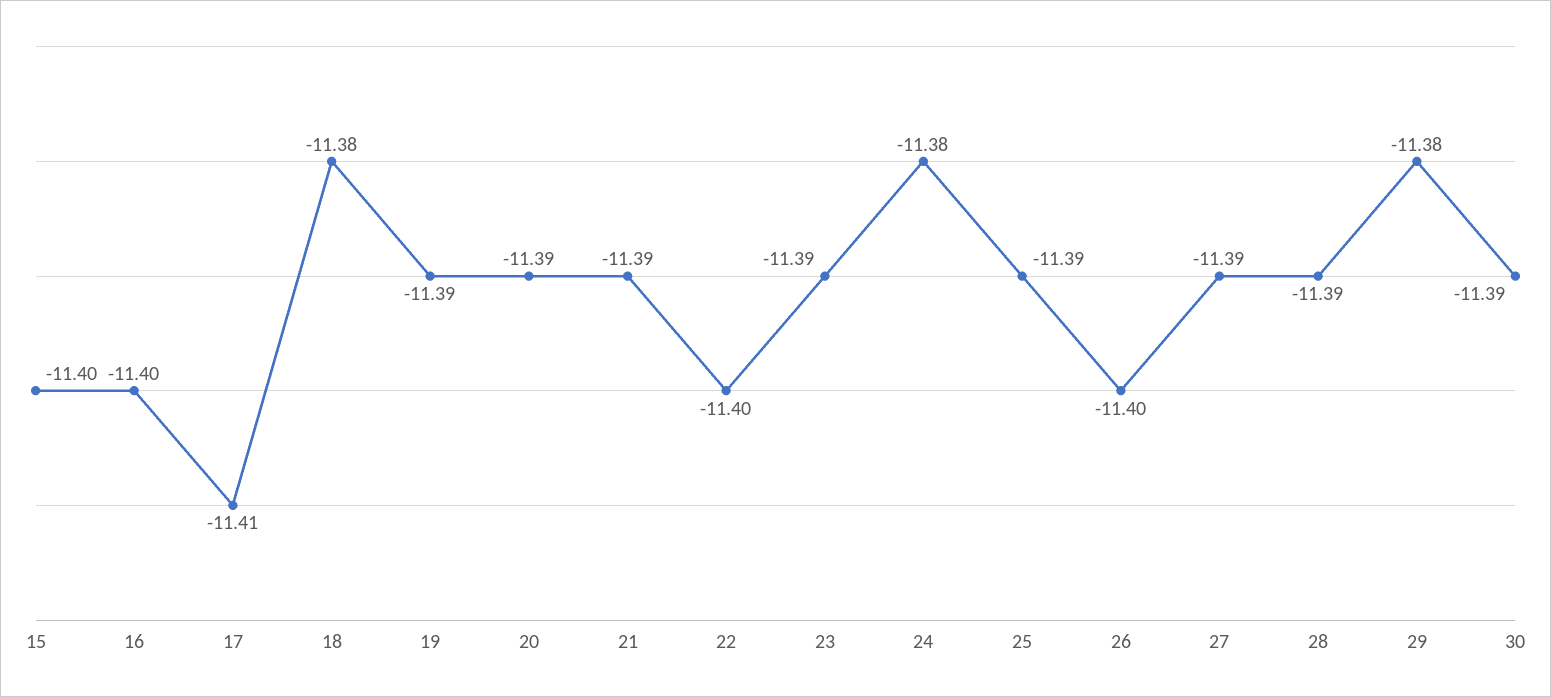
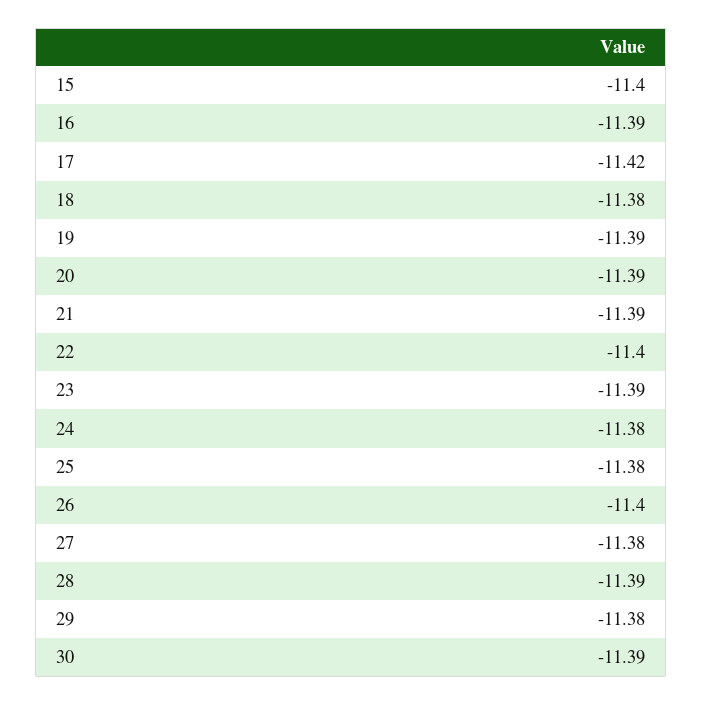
  {
    "15": -11.4,
-   "16": -11.4,
+   "16": -11.39,
-   "17": -11.41,
+   "17": -11.42,
    "18": -11.38,
    "19": -11.39,
    "20": -11.39,
    "21": -11.39,
    "22": -11.4,
    "23": -11.39,
    "24": -11.38,
-   "25": -11.39,
+   "25": -11.38,
    "26": -11.4,
-   "27": -11.39,
+   "27": -11.38,
    "28": -11.39,
    "29": -11.38,
    "30": -11.39
  }

